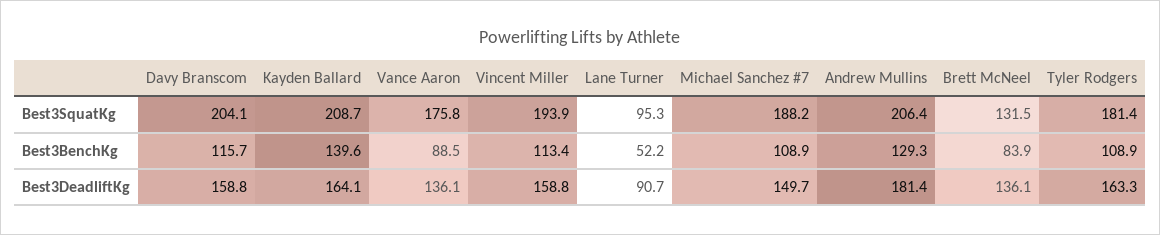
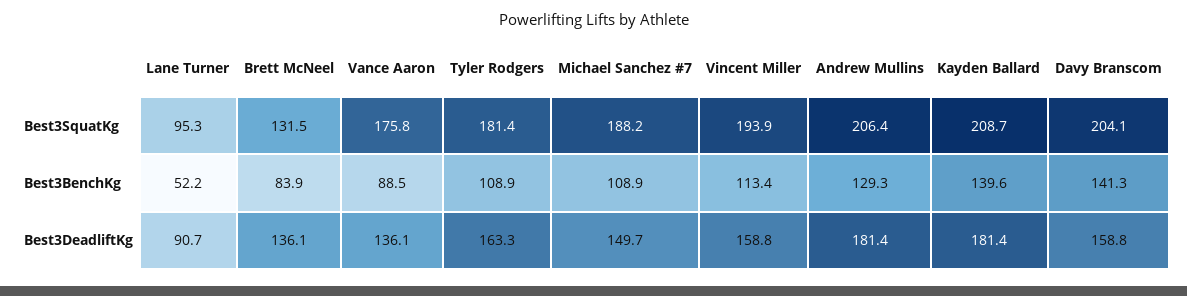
  {
    "Davy Branscom": {
      "Best3SquatKg": 204.1,
-     "Best3BenchKg": 115.7,
+     "Best3BenchKg": 141.3,
      "Best3DeadliftKg": 158.8
    },
    "Kayden Ballard": {
      "Best3SquatKg": 208.7,
      "Best3BenchKg": 139.6,
-     "Best3DeadliftKg": 164.1
+     "Best3DeadliftKg": 181.4
    },
    "Vance Aaron": {
      "Best3SquatKg": 175.8,
      "Best3BenchKg": 88.5,
      "Best3DeadliftKg": 136.1
    },
    "Vincent Miller": {
      "Best3SquatKg": 193.9,
      "Best3BenchKg": 113.4,
      "Best3DeadliftKg": 158.8
    },
    "Lane Turner": {
      "Best3SquatKg": 95.3,
      "Best3BenchKg": 52.2,
      "Best3DeadliftKg": 90.7
    },
    "Michael Sanchez #7": {
      "Best3SquatKg": 188.2,
      "Best3BenchKg": 108.9,
      "Best3DeadliftKg": 149.7
    },
    "Andrew Mullins": {
      "Best3SquatKg": 206.4,
      "Best3BenchKg": 129.3,
      "Best3DeadliftKg": 181.4
    },
    "Brett McNeel": {
      "Best3SquatKg": 131.5,
      "Best3BenchKg": 83.9,
      "Best3DeadliftKg": 136.1
    },
    "Tyler Rodgers": {
      "Best3SquatKg": 181.4,
      "Best3BenchKg": 108.9,
      "Best3DeadliftKg": 163.3
    }
  }

